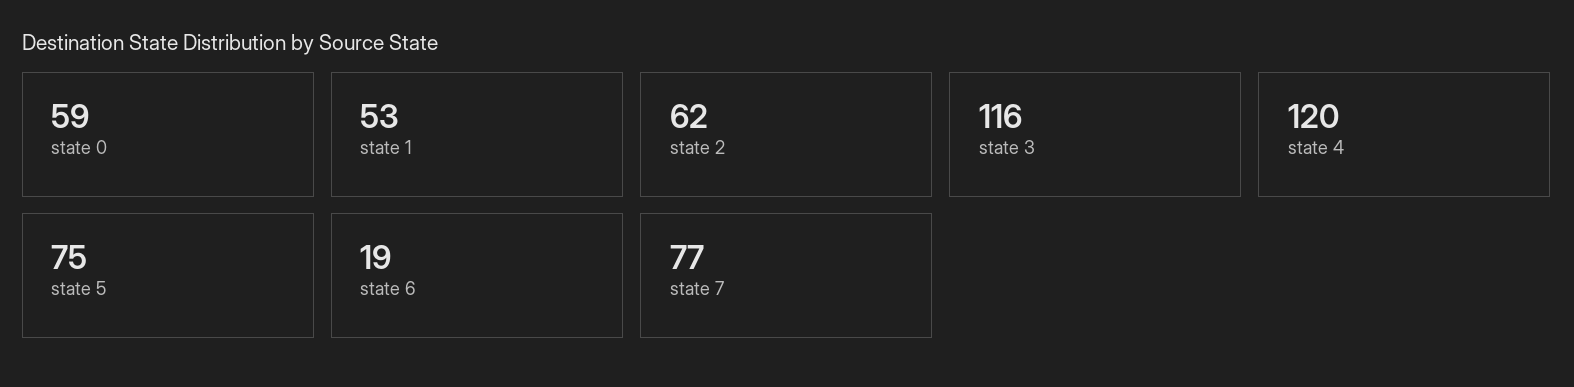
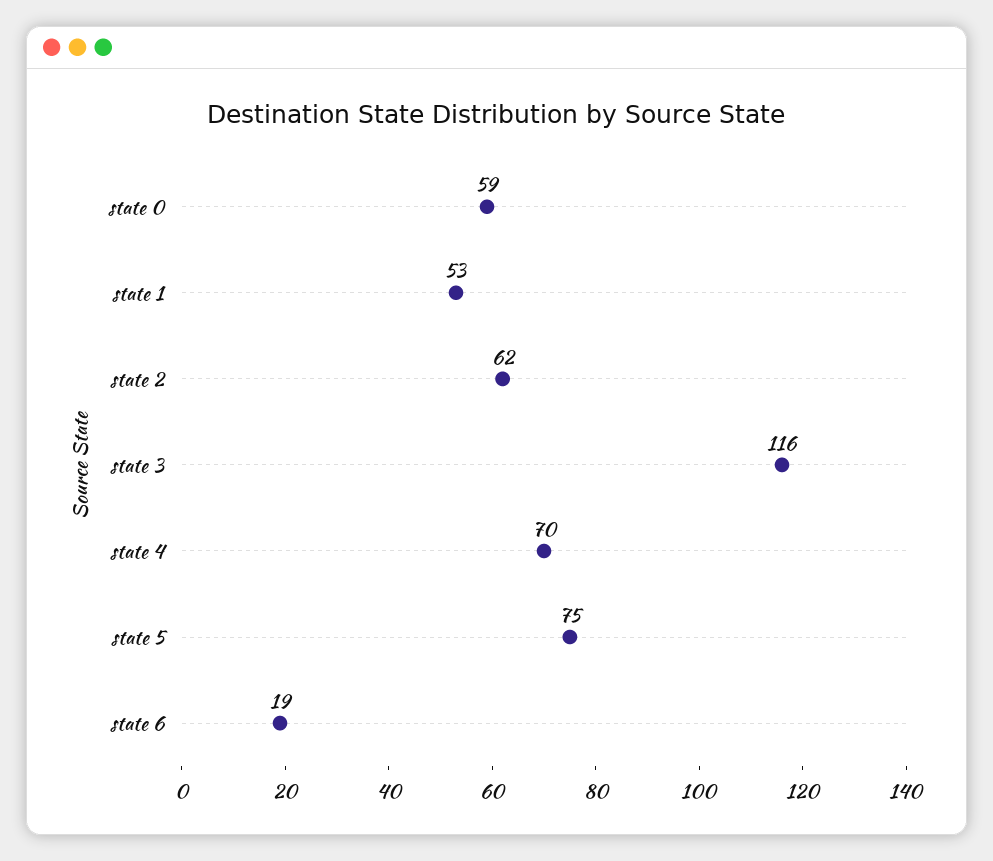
  {
    "state 0": 59,
    "state 1": 53,
    "state 2": 62,
    "state 3": 116,
-   "state 4": 120,
+   "state 4": 70,
    "state 5": 75,
-   "state 6": 19,
+   "state 6": 19
-   "state 7": 77
  }

